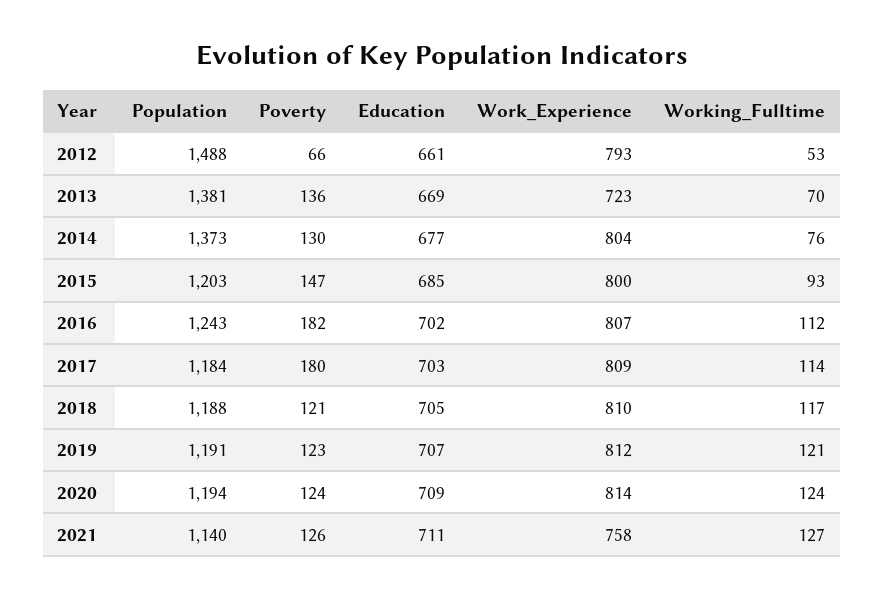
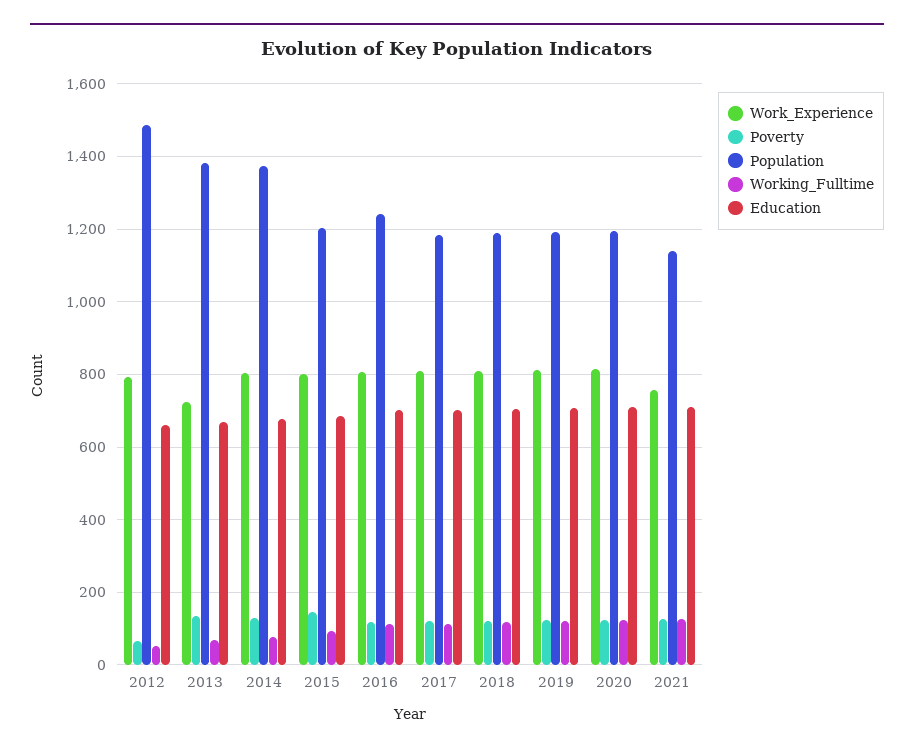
  {
    "Population": {
      "2012": 1488,
      "2013": 1381,
      "2014": 1373,
      "2015": 1203,
      "2016": 1243,
      "2017": 1184,
      "2018": 1188,
      "2019": 1191,
      "2020": 1194,
      "2021": 1140
    },
    "Poverty": {
      "2012": 66,
      "2013": 136,
      "2014": 130,
      "2015": 147,
-     "2016": 182,
+     "2016": 120,
-     "2017": 180,
+     "2017": 120,
      "2018": 121,
      "2019": 123,
      "2020": 124,
      "2021": 126
    },
    "Education": {
      "2012": 661,
      "2013": 669,
      "2014": 677,
      "2015": 685,
      "2016": 702,
      "2017": 703,
      "2018": 705,
      "2019": 707,
      "2020": 709,
      "2021": 711
    },
    "Work_Experience": {
      "2012": 793,
      "2013": 723,
      "2014": 804,
      "2015": 800,
      "2016": 807,
      "2017": 809,
      "2018": 810,
      "2019": 812,
      "2020": 814,
      "2021": 758
    },
    "Working_Fulltime": {
      "2012": 53,
      "2013": 70,
      "2014": 76,
      "2015": 93,
      "2016": 112,
      "2017": 114,
      "2018": 117,
      "2019": 121,
      "2020": 124,
      "2021": 127
    }
  }

